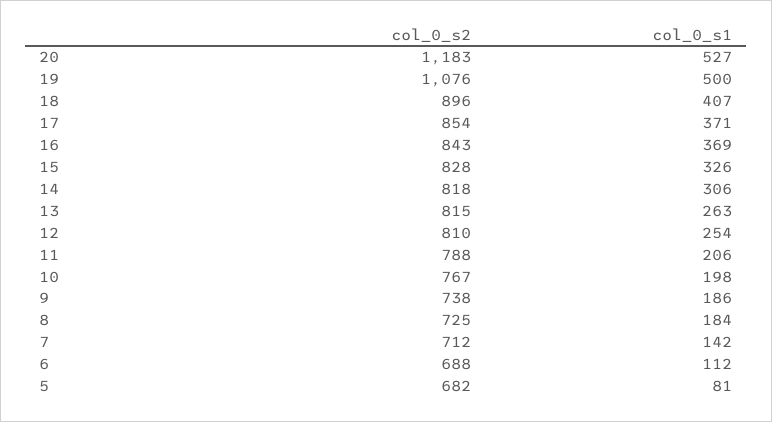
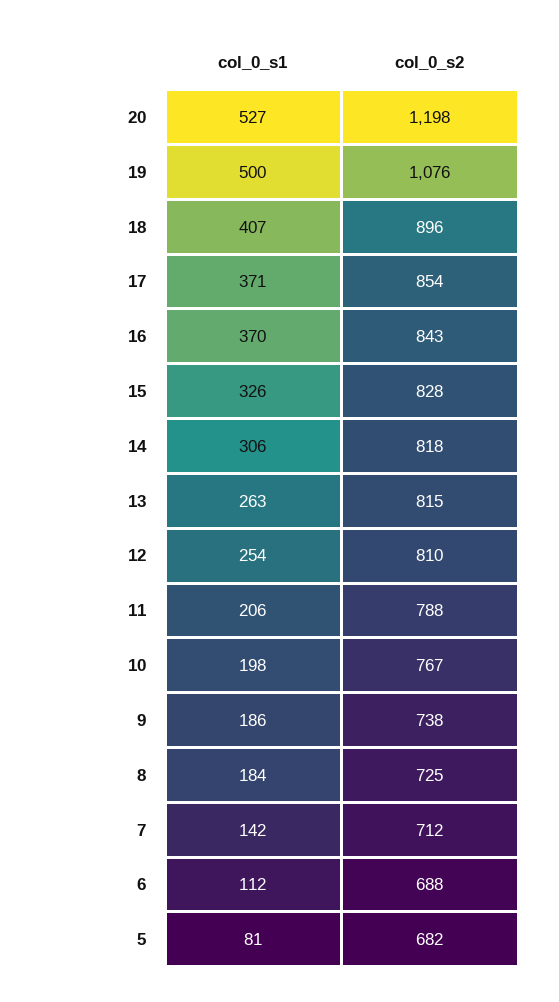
  {
    "col_0_s2": {
-     "20": 1183,
+     "20": 1198,
      "19": 1076,
      "18": 896,
      "17": 854,
      "16": 843,
      "15": 828,
      "14": 818,
      "13": 815,
      "12": 810,
      "11": 788,
      "10": 767,
      "9": 738,
      "8": 725,
      "7": 712,
      "6": 688,
      "5": 682
    },
    "col_0_s1": {
      "20": 527,
      "19": 500,
      "18": 407,
      "17": 371,
-     "16": 369,
+     "16": 370,
      "15": 326,
      "14": 306,
      "13": 263,
      "12": 254,
      "11": 206,
      "10": 198,
      "9": 186,
      "8": 184,
      "7": 142,
      "6": 112,
      "5": 81
    }
  }

